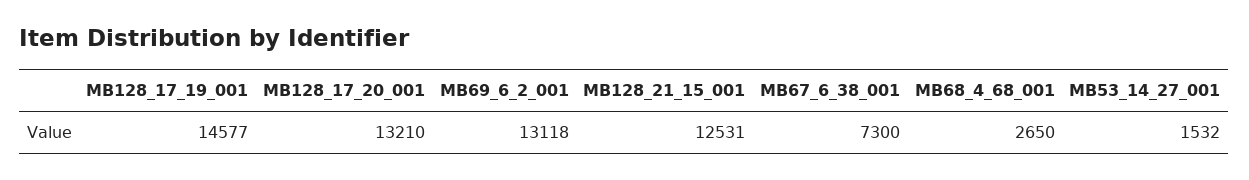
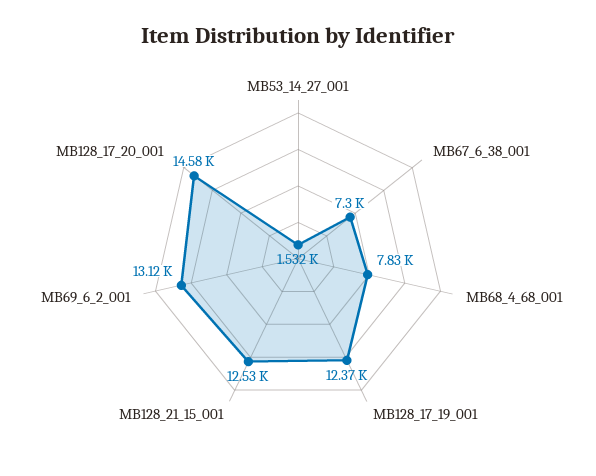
  {
-   "MB128_17_19_001": 14577,
+   "MB128_17_19_001": 12370,
-   "MB128_17_20_001": 13210,
+   "MB128_17_20_001": 14580,
    "MB69_6_2_001": 13118,
    "MB128_21_15_001": 12531,
    "MB67_6_38_001": 7300,
-   "MB68_4_68_001": 2650,
+   "MB68_4_68_001": 7830,
    "MB53_14_27_001": 1532
  }

